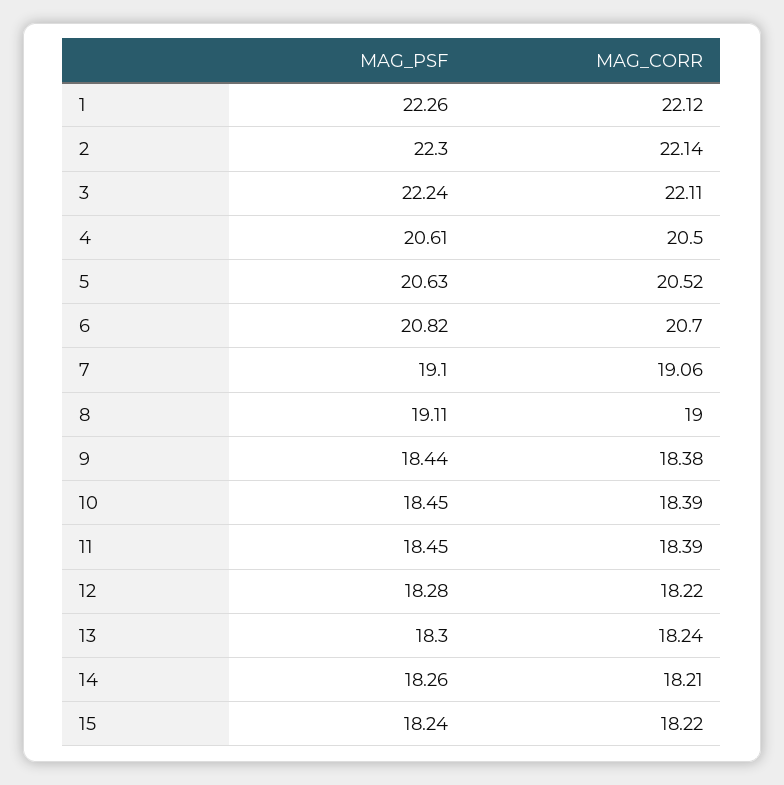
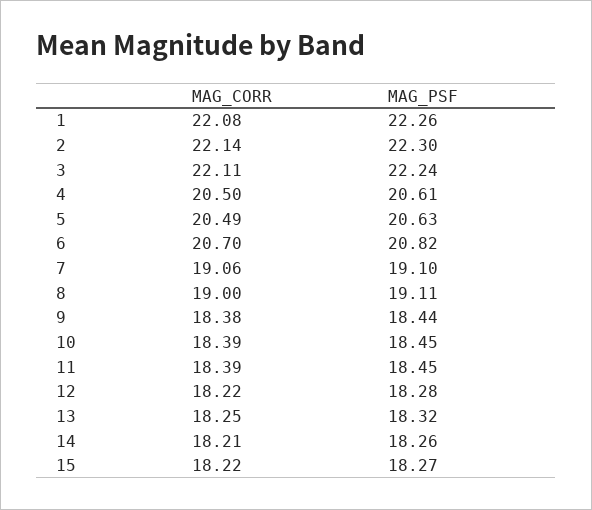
  {
    "MAG_PSF": {
      "1": 22.26,
      "2": 22.3,
      "3": 22.24,
      "4": 20.61,
      "5": 20.63,
      "6": 20.82,
      "7": 19.1,
      "8": 19.11,
      "9": 18.44,
      "10": 18.45,
      "11": 18.45,
      "12": 18.28,
-     "13": 18.3,
+     "13": 18.32,
      "14": 18.26,
-     "15": 18.24
+     "15": 18.27
    },
    "MAG_CORR": {
-     "1": 22.12,
+     "1": 22.08,
      "2": 22.14,
      "3": 22.11,
      "4": 20.5,
-     "5": 20.52,
+     "5": 20.49,
      "6": 20.7,
      "7": 19.06,
      "8": 19,
      "9": 18.38,
      "10": 18.39,
      "11": 18.39,
      "12": 18.22,
-     "13": 18.24,
+     "13": 18.25,
      "14": 18.21,
      "15": 18.22
    }
  }

